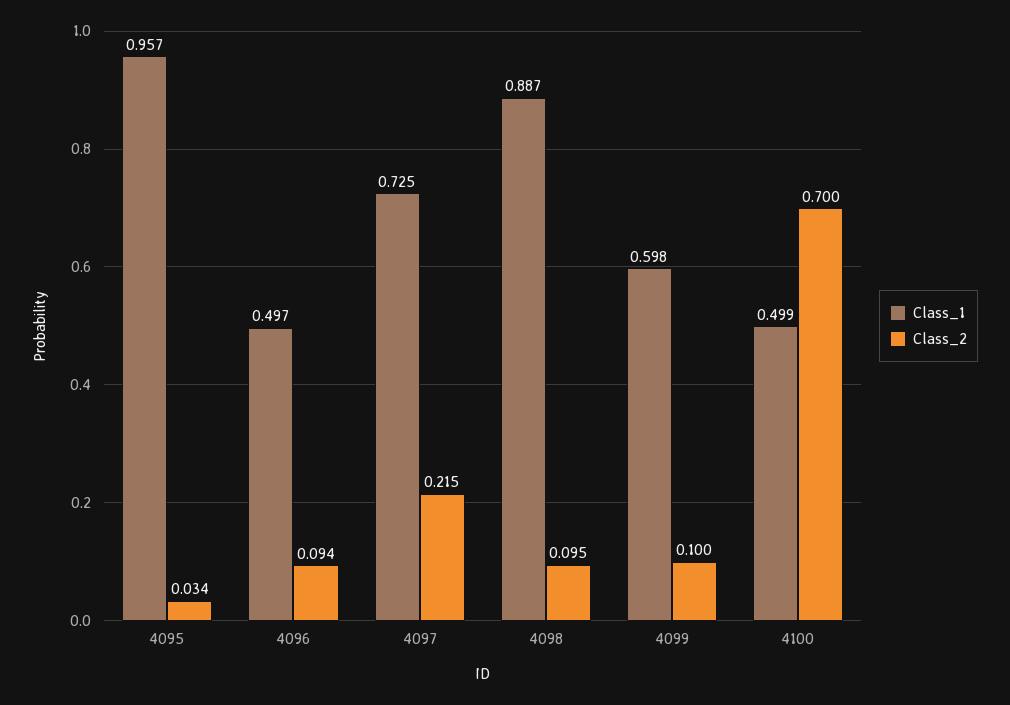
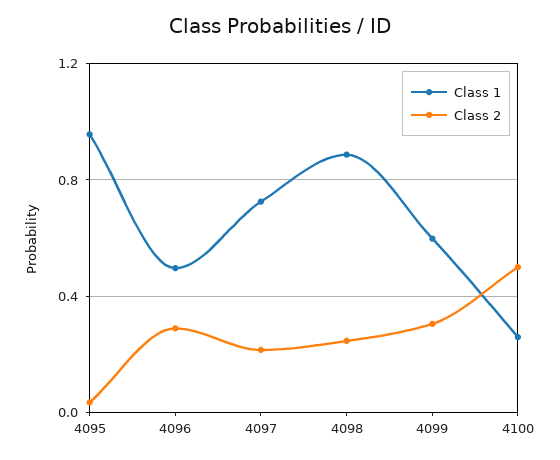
  {
    "Class_1": {
      "4095": 0.957,
      "4096": 0.497,
      "4097": 0.725,
      "4098": 0.887,
      "4099": 0.598,
-     "4100": 0.499
+     "4100": 0.25
    },
    "Class_2": {
      "4095": 0.034,
-     "4096": 0.094,
+     "4096": 0.3,
      "4097": 0.215,
-     "4098": 0.095,
+     "4098": 0.25,
-     "4099": 0.1,
+     "4099": 0.3,
-     "4100": 0.7
+     "4100": 0.5
    }
  }

